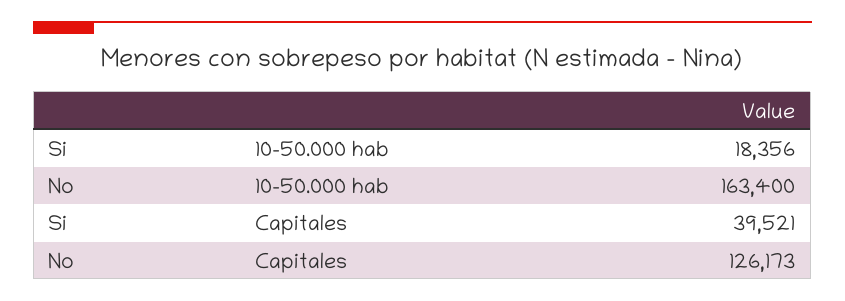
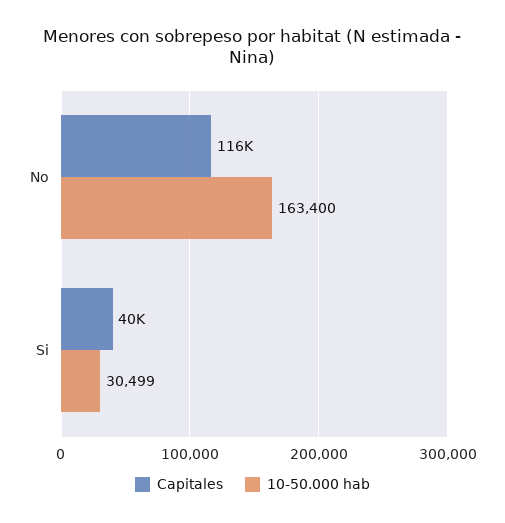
  {
    "10-50.000 hab": {
-     "Si": 18356,
+     "Si": 30499,
      "No": 163400
    },
    "Capitales": {
      "Si": 39521,
-     "No": 126173
+     "No": 116000
    }
  }

